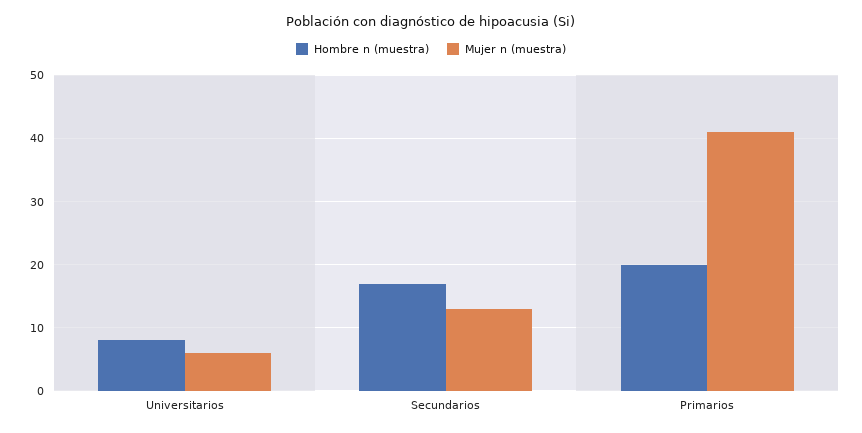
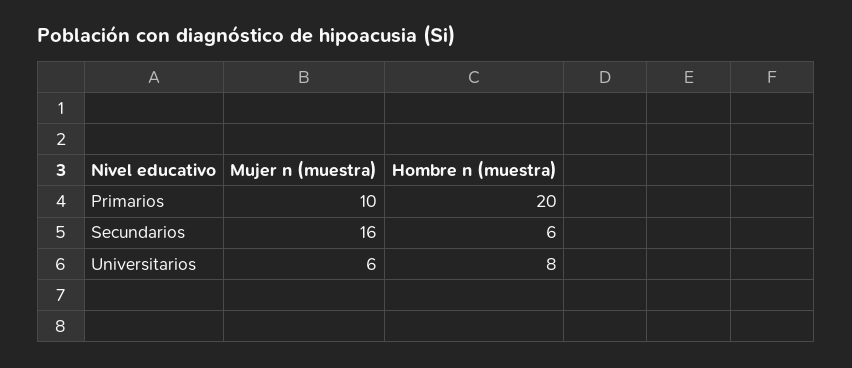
  {
    "Hombre n (muestra)": {
      "Universitarios": 8,
-     "Secundarios": 17,
+     "Secundarios": 6,
      "Primarios": 20
    },
    "Mujer n (muestra)": {
      "Universitarios": 6,
-     "Secundarios": 13,
+     "Secundarios": 16,
-     "Primarios": 41
+     "Primarios": 10
    }
  }

